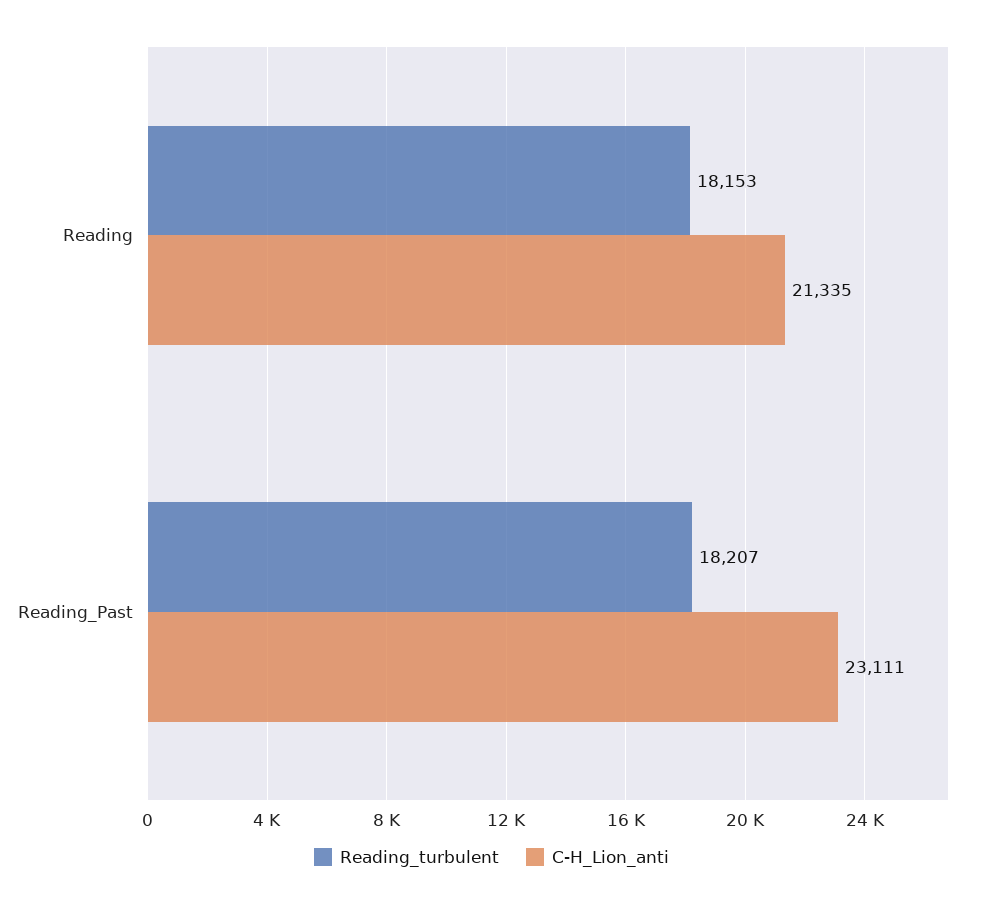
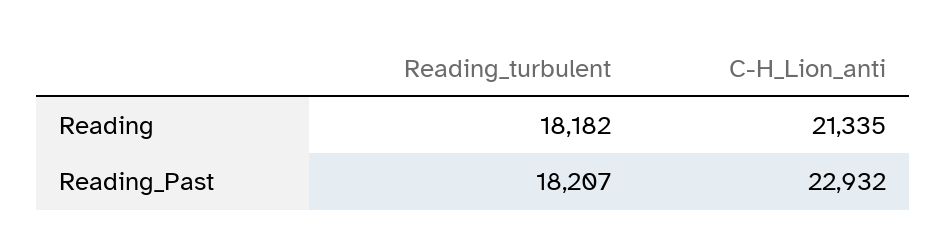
  {
    "Reading_turbulent": {
-     "Reading": 18153,
+     "Reading": 18182,
      "Reading_Past": 18207
    },
    "C-H_Lion_anti": {
      "Reading": 21335,
-     "Reading_Past": 23111
+     "Reading_Past": 22932
    }
  }

